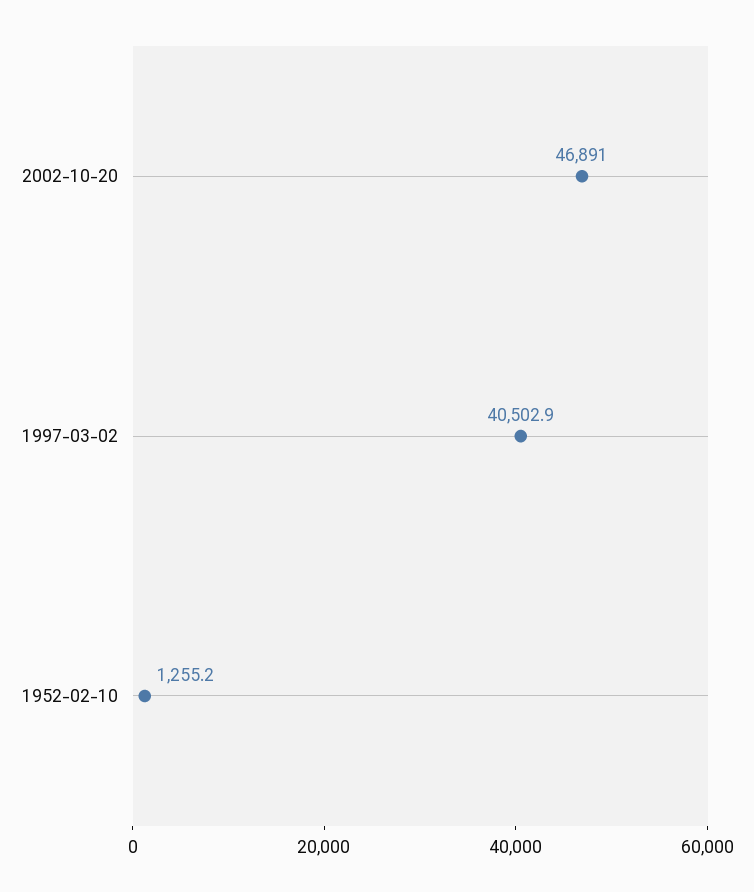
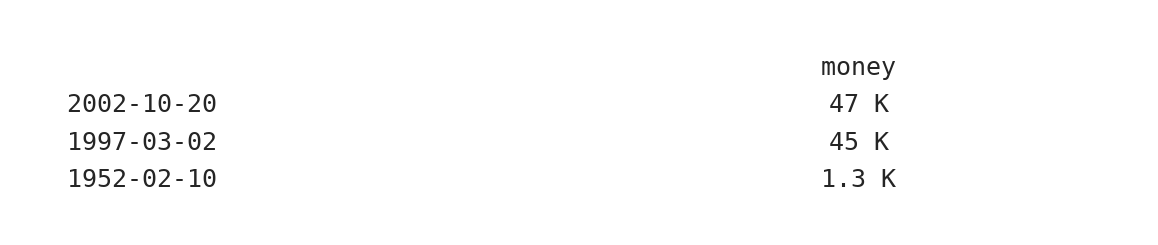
  {
    "2002-10-20": 46891,
-   "1997-03-02": 40502.9,
+   "1997-03-02": 45000,
    "1952-02-10": 1255.2
  }

